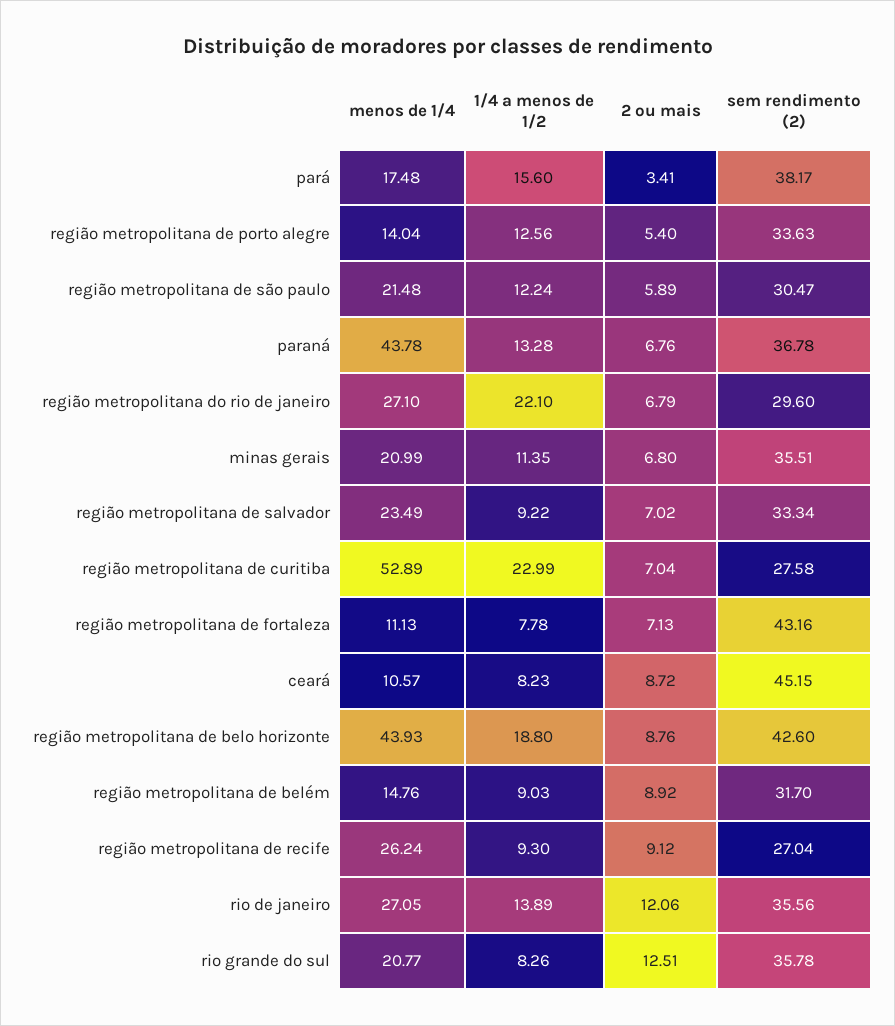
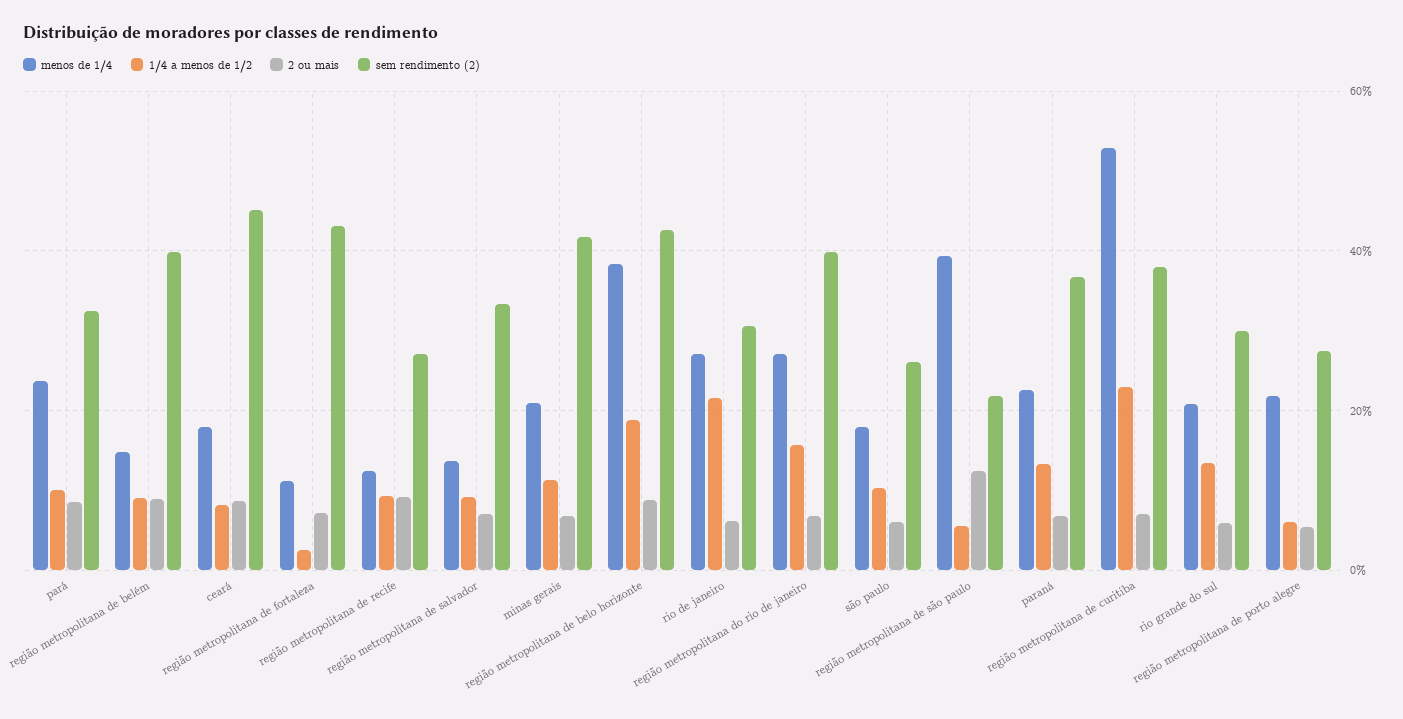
  {
    "menos de 1/4": {
-     "pará": 17.48,
+     "pará": 24,
-     "região metropolitana de porto alegre": 14.04,
+     "região metropolitana de porto alegre": 22,
-     "região metropolitana de são paulo": 21.48,
+     "região metropolitana de são paulo": 40,
-     "paraná": 43.78,
+     "paraná": 22,
      "região metropolitana do rio de janeiro": 27.1,
      "minas gerais": 20.99,
-     "região metropolitana de salvador": 23.49,
+     "região metropolitana de salvador": 14,
      "região metropolitana de curitiba": 52.89,
      "região metropolitana de fortaleza": 11.13,
-     "ceará": 10.57,
+     "ceará": 18,
-     "região metropolitana de belo horizonte": 43.93,
+     "região metropolitana de belo horizonte": 38,
      "região metropolitana de belém": 14.76,
-     "região metropolitana de recife": 26.24,
+     "região metropolitana de recife": 12,
      "rio de janeiro": 27.05,
-     "rio grande do sul": 20.77
+     "rio grande do sul": 20.77,
+     "são paulo": 18
    },
    "1/4 a menos de 1/2": {
-     "pará": 15.6,
+     "pará": 10,
-     "região metropolitana de porto alegre": 12.56,
+     "região metropolitana de porto alegre": 6,
-     "região metropolitana de são paulo": 12.24,
+     "região metropolitana de são paulo": 6,
      "paraná": 13.28,
-     "região metropolitana do rio de janeiro": 22.1,
+     "região metropolitana do rio de janeiro": 16,
      "minas gerais": 11.35,
      "região metropolitana de salvador": 9.22,
      "região metropolitana de curitiba": 22.99,
-     "região metropolitana de fortaleza": 7.78,
+     "região metropolitana de fortaleza": 2,
      "ceará": 8.23,
      "região metropolitana de belo horizonte": 18.8,
      "região metropolitana de belém": 9.03,
      "região metropolitana de recife": 9.3,
-     "rio de janeiro": 13.89,
+     "rio de janeiro": 22,
-     "rio grande do sul": 8.26
+     "rio grande do sul": 14,
+     "são paulo": 10
    },
    "2 ou mais": {
-     "pará": 3.41,
+     "pará": 8,
      "região metropolitana de porto alegre": 5.4,
-     "região metropolitana de são paulo": 5.89,
+     "região metropolitana de são paulo": 12,
      "paraná": 6.76,
      "região metropolitana do rio de janeiro": 6.79,
      "minas gerais": 6.8,
      "região metropolitana de salvador": 7.02,
      "região metropolitana de curitiba": 7.04,
      "região metropolitana de fortaleza": 7.13,
      "ceará": 8.72,
      "região metropolitana de belo horizonte": 8.76,
      "região metropolitana de belém": 8.92,
      "região metropolitana de recife": 9.12,
-     "rio de janeiro": 12.06,
+     "rio de janeiro": 6,
-     "rio grande do sul": 12.51
+     "rio grande do sul": 6,
+     "são paulo": 6
    },
    "sem rendimento (2)": {
-     "pará": 38.17,
+     "pará": 32,
-     "região metropolitana de porto alegre": 33.63,
+     "região metropolitana de porto alegre": 28,
-     "região metropolitana de são paulo": 30.47,
+     "região metropolitana de são paulo": 22,
      "paraná": 36.78,
-     "região metropolitana do rio de janeiro": 29.6,
+     "região metropolitana do rio de janeiro": 40,
-     "minas gerais": 35.51,
+     "minas gerais": 42,
      "região metropolitana de salvador": 33.34,
-     "região metropolitana de curitiba": 27.58,
+     "região metropolitana de curitiba": 38,
      "região metropolitana de fortaleza": 43.16,
      "ceará": 45.15,
      "região metropolitana de belo horizonte": 42.6,
-     "região metropolitana de belém": 31.7,
+     "região metropolitana de belém": 40,
      "região metropolitana de recife": 27.04,
-     "rio de janeiro": 35.56,
+     "rio de janeiro": 30,
-     "rio grande do sul": 35.78
+     "rio grande do sul": 30,
+     "são paulo": 26
    }
  }

